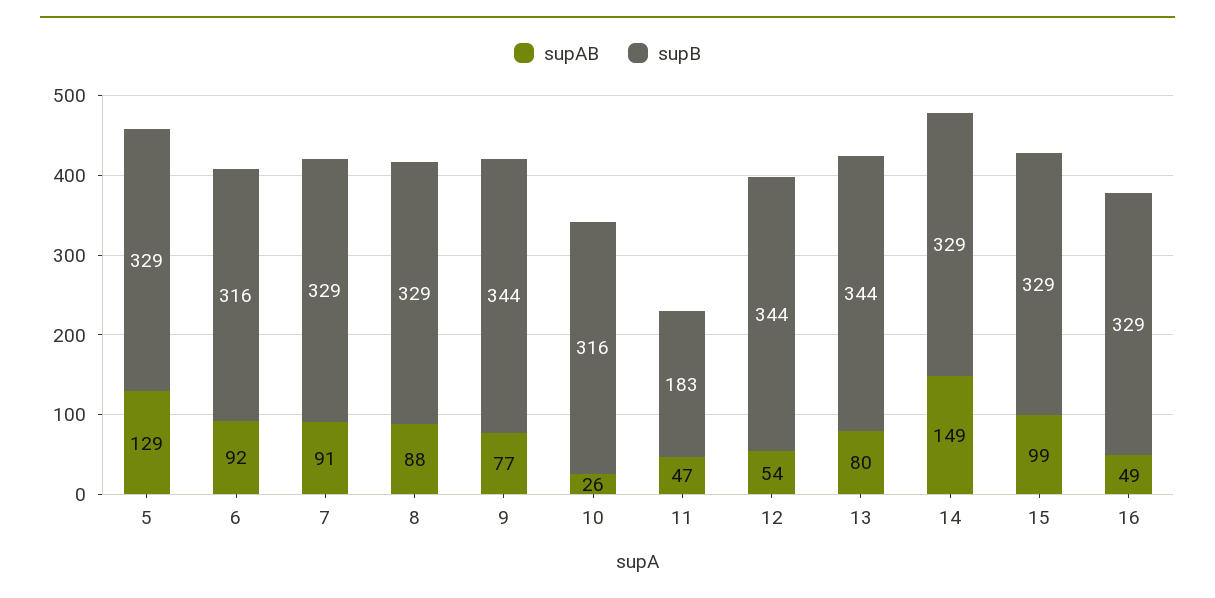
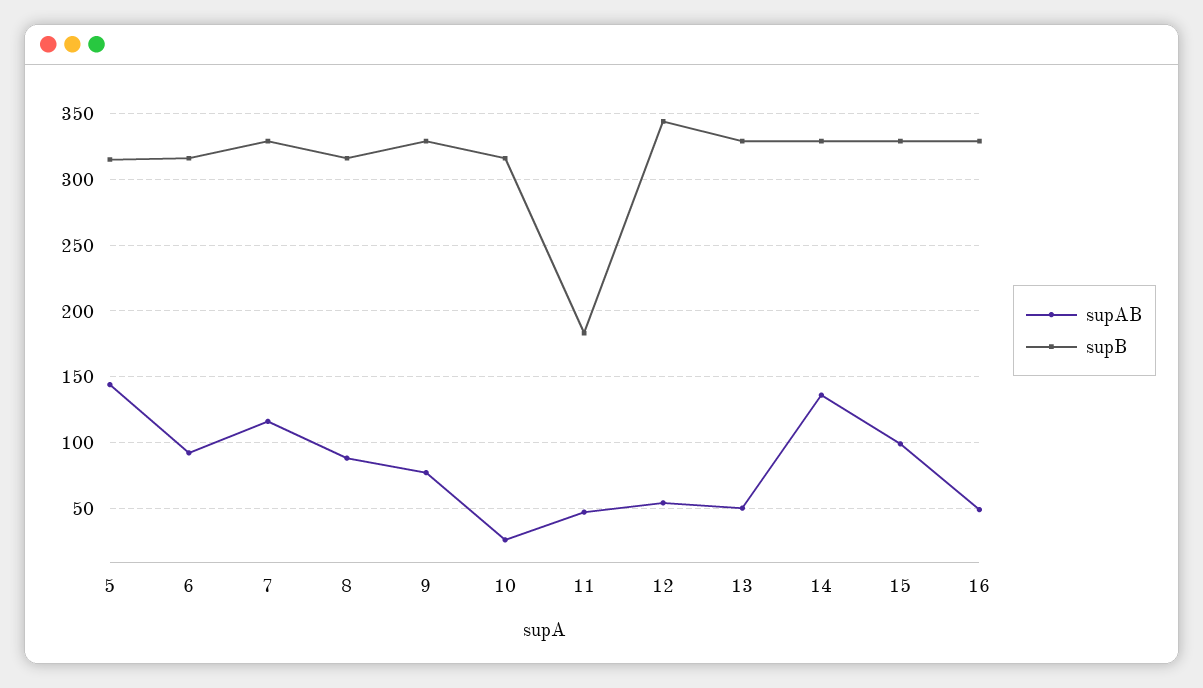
  {
    "supAB": {
-     "5": 129,
+     "5": 145,
      "6": 92,
-     "7": 91,
+     "7": 115,
      "8": 88,
      "9": 77,
      "10": 26,
      "11": 47,
      "12": 54,
-     "13": 80,
+     "13": 50,
-     "14": 149,
+     "14": 135,
      "15": 99,
      "16": 49
    },
    "supB": {
-     "5": 329,
+     "5": 315,
      "6": 316,
      "7": 329,
-     "8": 329,
+     "8": 315,
-     "9": 344,
+     "9": 330,
      "10": 316,
      "11": 183,
      "12": 344,
-     "13": 344,
+     "13": 330,
      "14": 329,
      "15": 329,
      "16": 329
    }
  }

